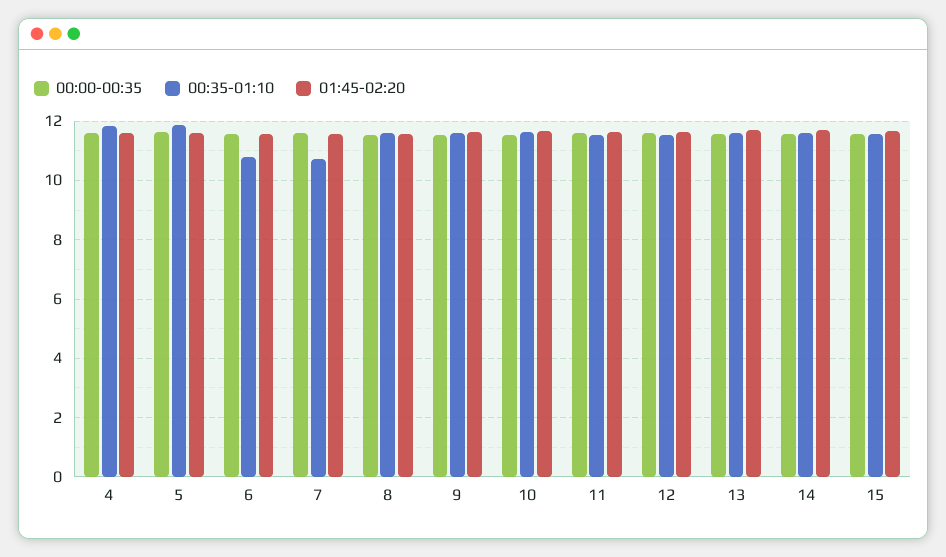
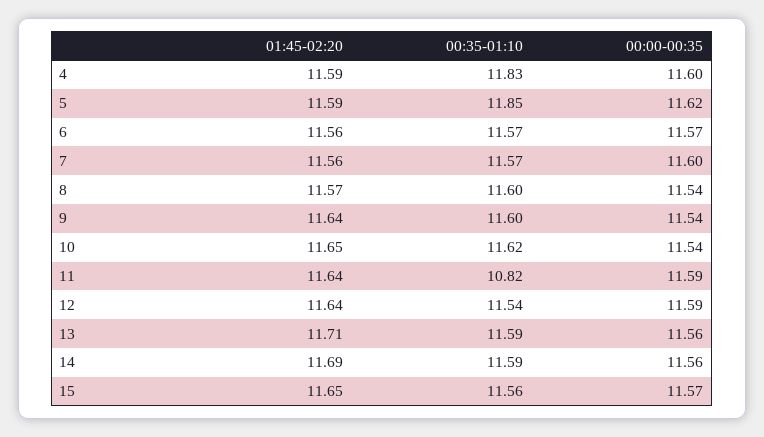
  {
    "00:00-00:35": {
      "4": 11.6,
      "5": 11.62,
      "6": 11.57,
      "7": 11.6,
      "8": 11.54,
      "9": 11.54,
      "10": 11.54,
      "11": 11.59,
      "12": 11.59,
      "13": 11.56,
      "14": 11.56,
      "15": 11.57
    },
    "00:35-01:10": {
      "4": 11.83,
      "5": 11.85,
-     "6": 10.75,
+     "6": 11.57,
-     "7": 10.75,
+     "7": 11.57,
      "8": 11.6,
      "9": 11.6,
      "10": 11.62,
-     "11": 11.5,
+     "11": 10.82,
      "12": 11.54,
      "13": 11.59,
      "14": 11.59,
      "15": 11.56
    },
    "01:45-02:20": {
      "4": 11.59,
      "5": 11.59,
      "6": 11.56,
      "7": 11.56,
      "8": 11.57,
      "9": 11.64,
      "10": 11.65,
      "11": 11.64,
      "12": 11.64,
      "13": 11.71,
      "14": 11.69,
      "15": 11.65
    }
  }

